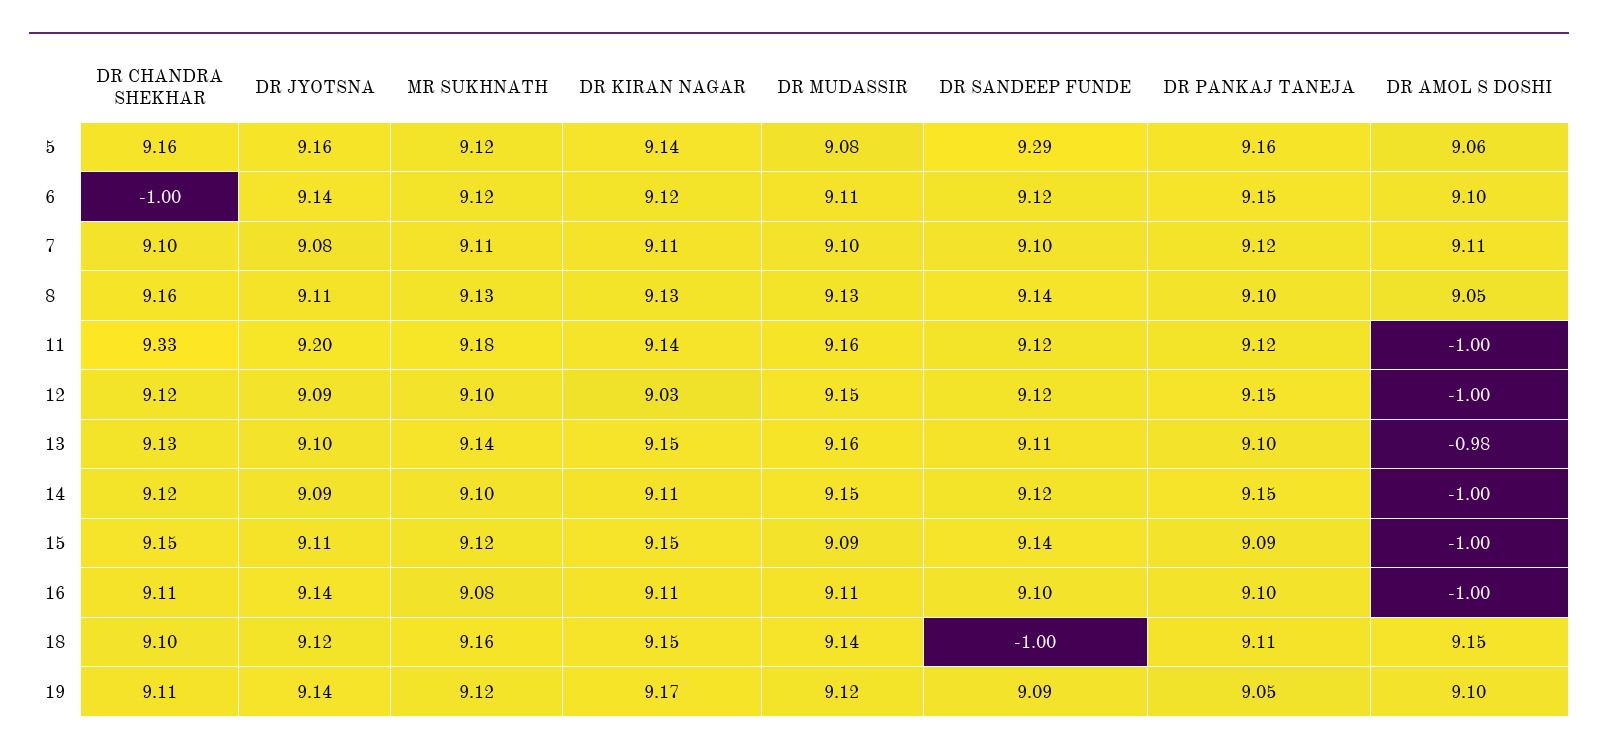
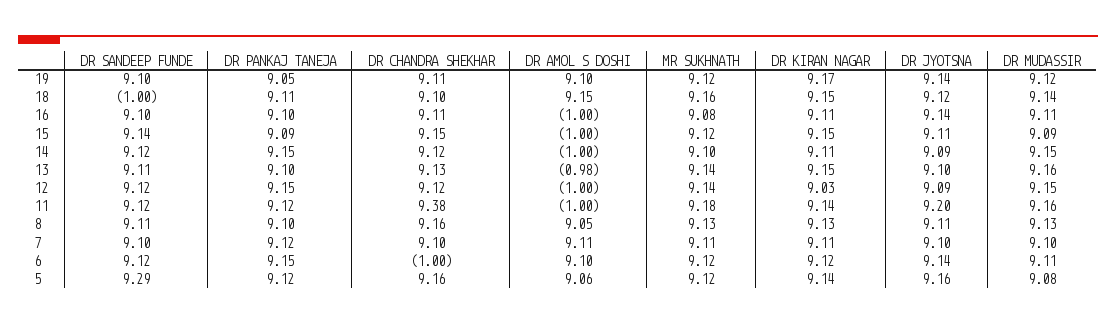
  {
    "DR CHANDRA SHEKHAR": {
      "5": 9.16,
      "6": -1,
      "7": 9.1,
      "8": 9.16,
-     "11": 9.33,
+     "11": 9.38,
      "12": 9.12,
      "13": 9.13,
      "14": 9.12,
      "15": 9.15,
      "16": 9.11,
      "18": 9.1,
      "19": 9.11
    },
    "DR JYOTSNA": {
      "5": 9.16,
      "6": 9.14,
-     "7": 9.08,
+     "7": 9.1,
      "8": 9.11,
      "11": 9.2,
      "12": 9.09,
      "13": 9.1,
      "14": 9.09,
      "15": 9.11,
      "16": 9.14,
      "18": 9.12,
      "19": 9.14
    },
    "MR SUKHNATH": {
      "5": 9.12,
      "6": 9.12,
      "7": 9.11,
      "8": 9.13,
      "11": 9.18,
-     "12": 9.1,
+     "12": 9.14,
      "13": 9.14,
      "14": 9.1,
      "15": 9.12,
      "16": 9.08,
      "18": 9.16,
      "19": 9.12
    },
    "DR KIRAN NAGAR": {
      "5": 9.14,
      "6": 9.12,
      "7": 9.11,
      "8": 9.13,
      "11": 9.14,
      "12": 9.03,
      "13": 9.15,
      "14": 9.11,
      "15": 9.15,
      "16": 9.11,
      "18": 9.15,
      "19": 9.17
    },
    "DR MUDASSIR": {
      "5": 9.08,
      "6": 9.11,
      "7": 9.1,
      "8": 9.13,
      "11": 9.16,
      "12": 9.15,
      "13": 9.16,
      "14": 9.15,
      "15": 9.09,
      "16": 9.11,
      "18": 9.14,
      "19": 9.12
    },
    "DR SANDEEP FUNDE": {
      "5": 9.29,
      "6": 9.12,
      "7": 9.1,
-     "8": 9.14,
+     "8": 9.11,
      "11": 9.12,
      "12": 9.12,
      "13": 9.11,
      "14": 9.12,
      "15": 9.14,
      "16": 9.1,
      "18": -1,
-     "19": 9.09
+     "19": 9.1
    },
    "DR PANKAJ TANEJA": {
-     "5": 9.16,
+     "5": 9.12,
      "6": 9.15,
      "7": 9.12,
      "8": 9.1,
      "11": 9.12,
      "12": 9.15,
      "13": 9.1,
      "14": 9.15,
      "15": 9.09,
      "16": 9.1,
      "18": 9.11,
      "19": 9.05
    },
    "DR AMOL S DOSHI": {
      "5": 9.06,
      "6": 9.1,
      "7": 9.11,
      "8": 9.05,
      "11": -1,
      "12": -1,
      "13": -0.98,
      "14": -1,
      "15": -1,
      "16": -1,
      "18": 9.15,
      "19": 9.1
    }
  }

